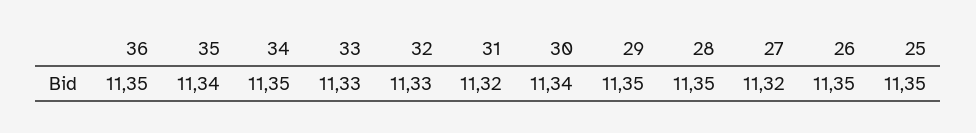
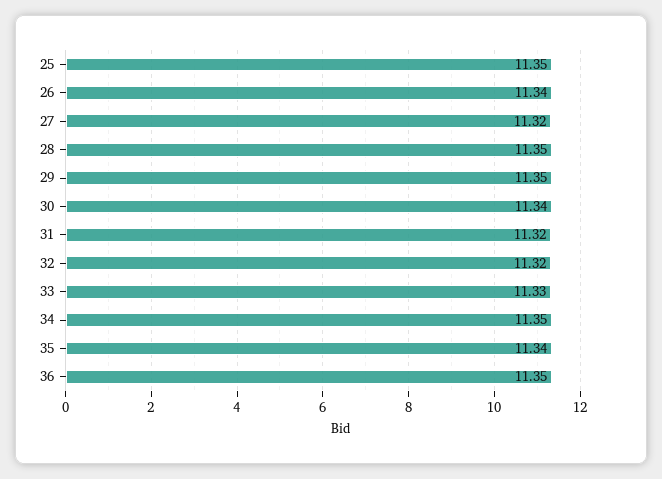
  {
    "36": 11.35,
    "35": 11.34,
    "34": 11.35,
    "33": 11.33,
-   "32": 11.33,
+   "32": 11.32,
    "31": 11.32,
    "30": 11.34,
    "29": 11.35,
    "28": 11.35,
    "27": 11.32,
-   "26": 11.35,
+   "26": 11.34,
    "25": 11.35
  }

